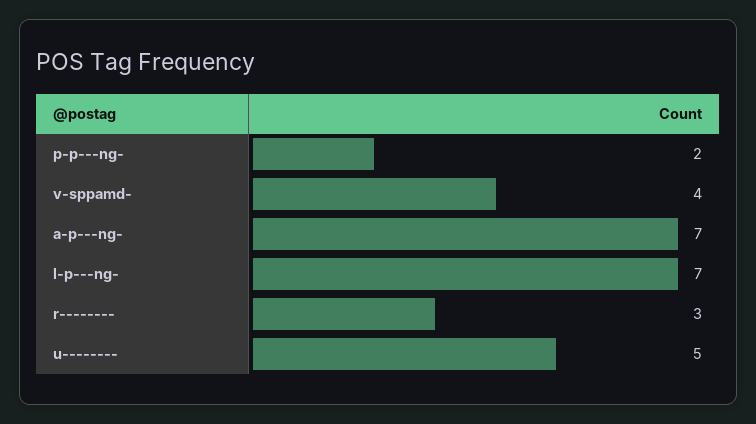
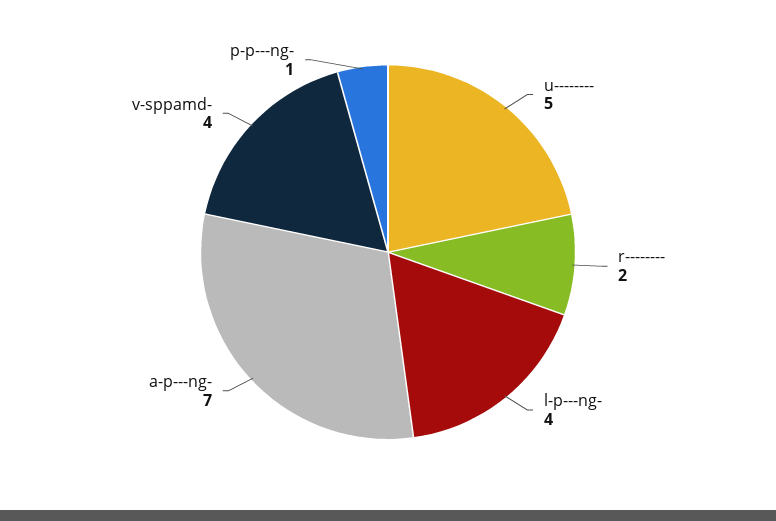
  {
-   "p-p---ng-": 2,
+   "p-p---ng-": 1,
    "v-sppamd-": 4,
    "a-p---ng-": 7,
-   "l-p---ng-": 7,
+   "l-p---ng-": 4,
-   "r--------": 3,
+   "r--------": 2,
    "u--------": 5
  }

